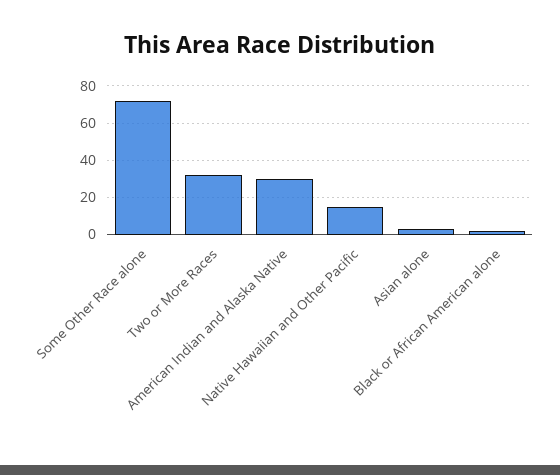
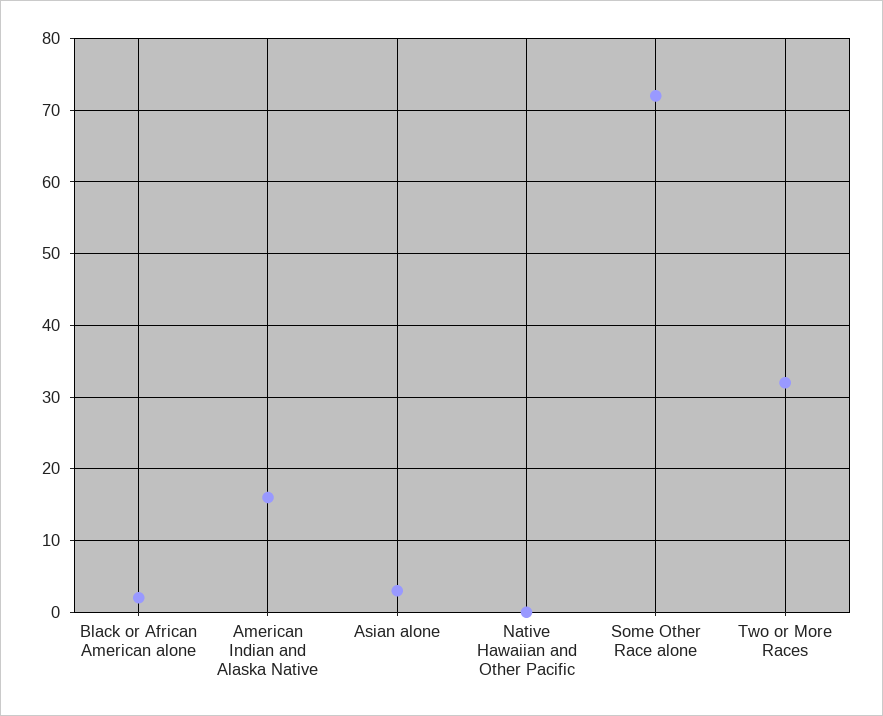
  {
    "Some Other Race alone": 72,
    "Two or More Races": 32,
-   "American Indian and Alaska Native": 30,
+   "American Indian and Alaska Native": 16,
-   "Native Hawaiian and Other Pacific": 15,
+   "Native Hawaiian and Other Pacific": 0,
    "Asian alone": 3,
    "Black or African American alone": 2
  }

